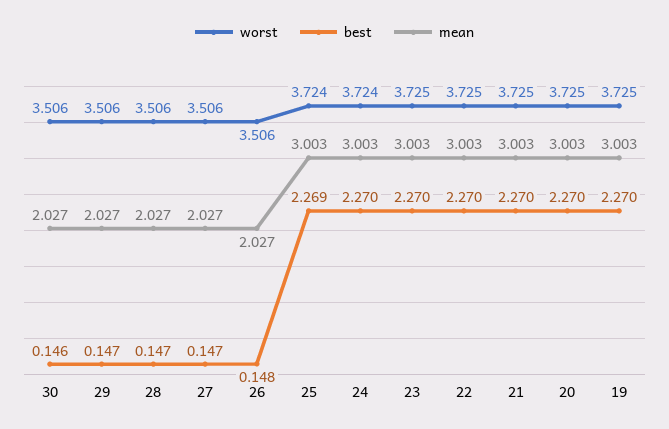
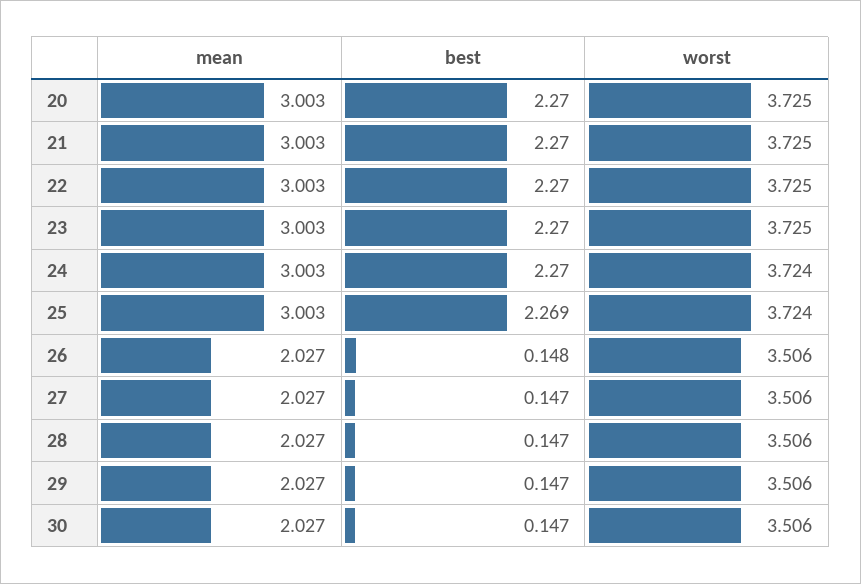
  {
    "worst": {
      "30": 3.506,
      "29": 3.506,
      "28": 3.506,
      "27": 3.506,
      "26": 3.506,
      "25": 3.724,
      "24": 3.724,
      "23": 3.725,
      "22": 3.725,
      "21": 3.725,
-     "20": 3.725,
+     "20": 3.725
-     "19": 3.725
    },
    "best": {
-     "30": 0.146,
+     "30": 0.147,
      "29": 0.147,
      "28": 0.147,
      "27": 0.147,
      "26": 0.148,
      "25": 2.269,
      "24": 2.27,
      "23": 2.27,
      "22": 2.27,
      "21": 2.27,
-     "20": 2.27,
+     "20": 2.27
-     "19": 2.27
    },
    "mean": {
      "30": 2.027,
      "29": 2.027,
      "28": 2.027,
      "27": 2.027,
      "26": 2.027,
      "25": 3.003,
      "24": 3.003,
      "23": 3.003,
      "22": 3.003,
      "21": 3.003,
-     "20": 3.003,
+     "20": 3.003
-     "19": 3.003
    }
  }

